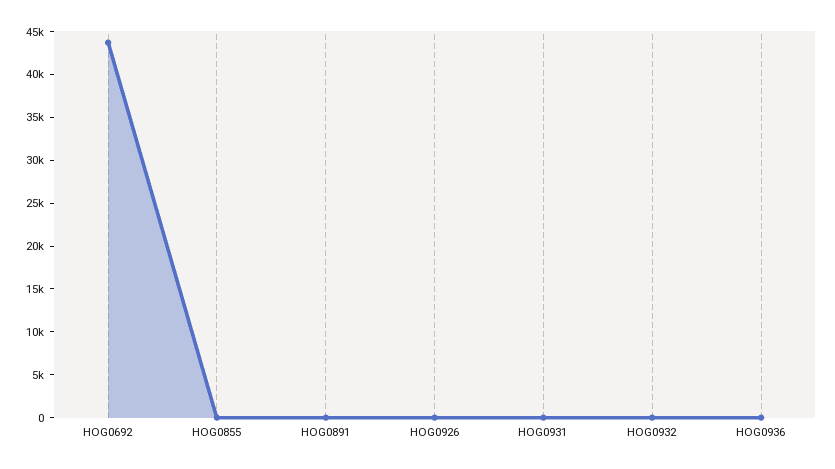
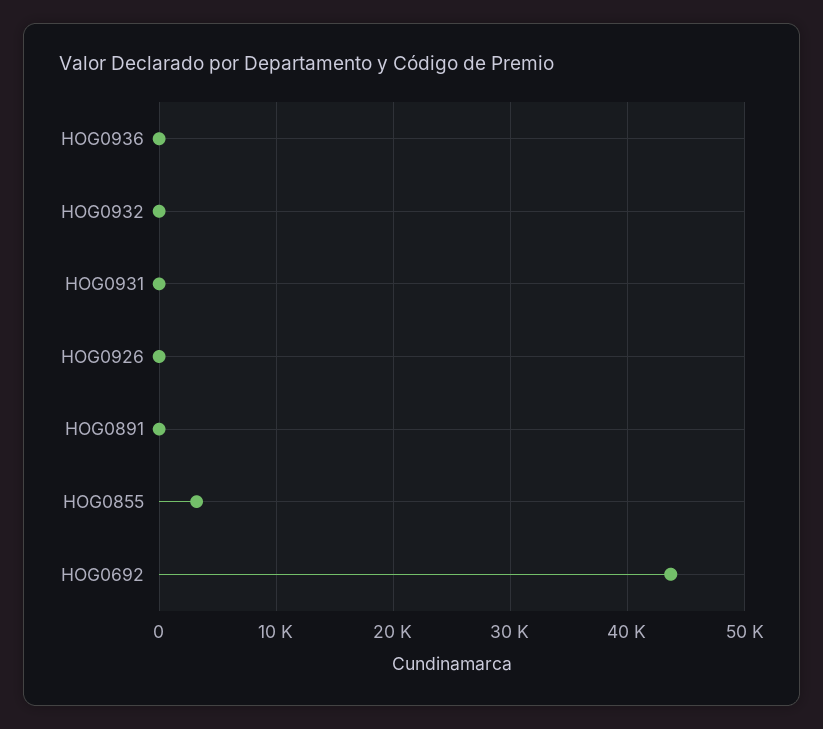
  {
    "HOG0692": 44000,
-   "HOG0855": 0,
+   "HOG0855": 3000,
    "HOG0891": 0,
    "HOG0926": 0,
    "HOG0931": 0,
    "HOG0932": 0,
    "HOG0936": 0
  }

